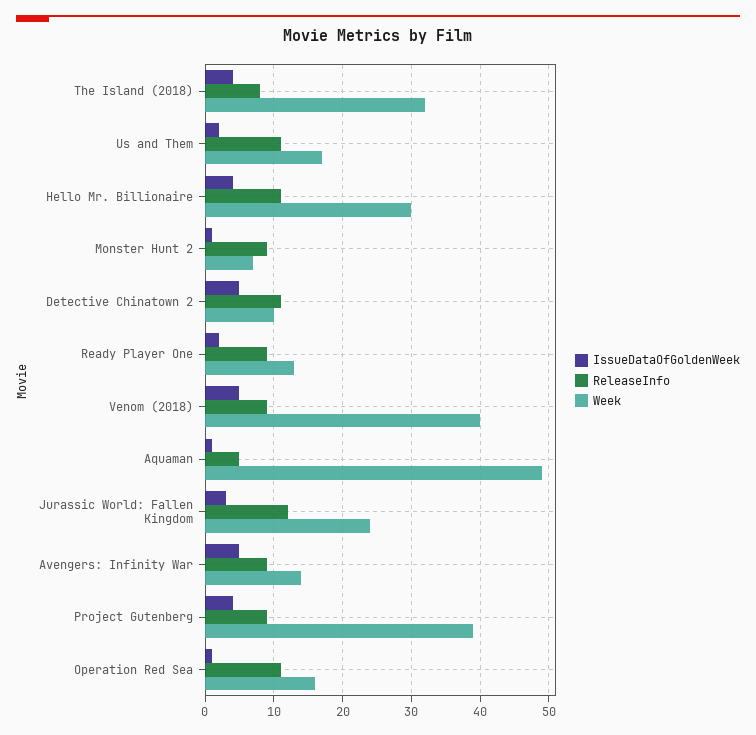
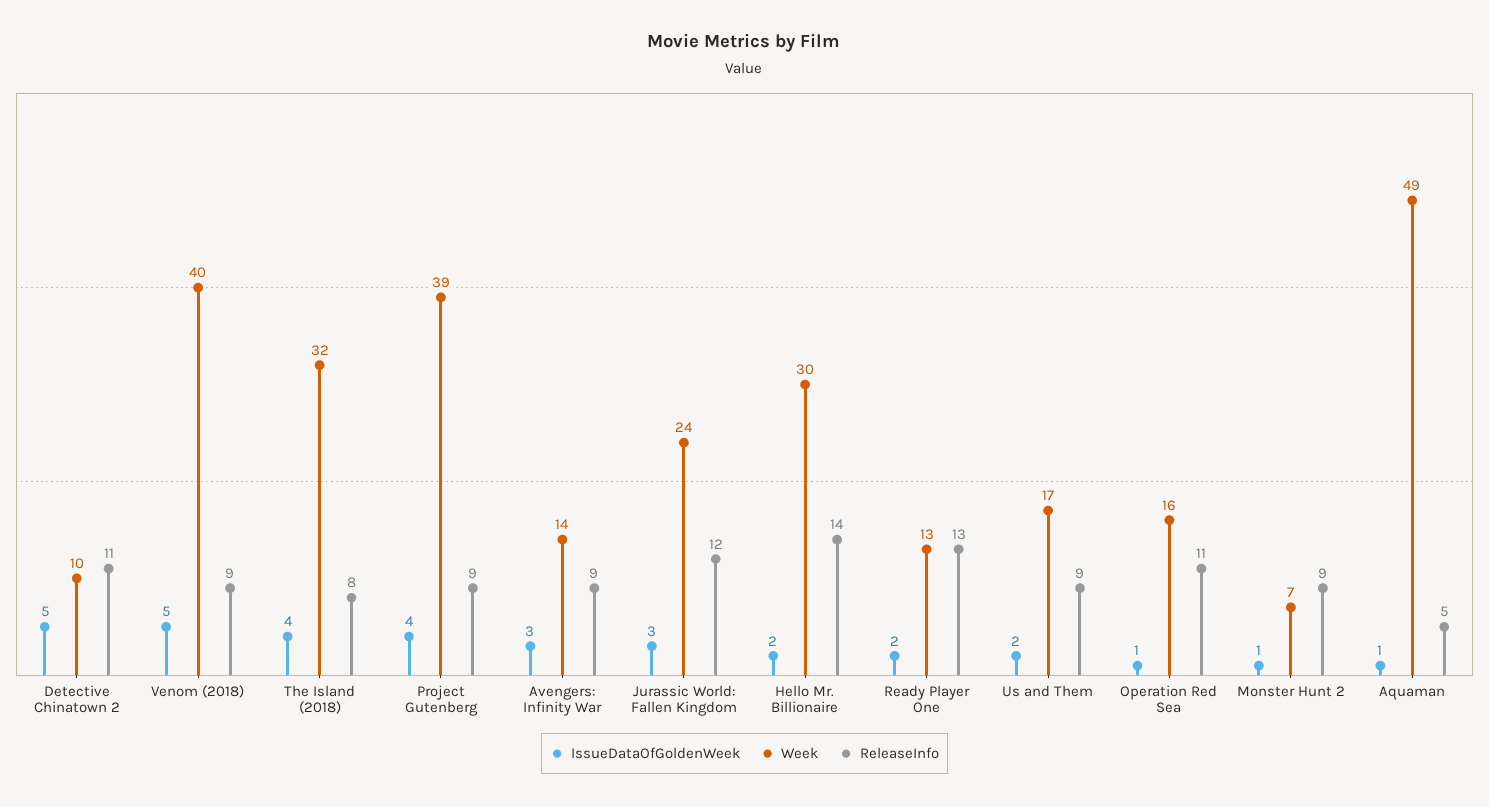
  {
    "IssueDataOfGoldenWeek": {
      "The Island (2018)": 4,
      "Us and Them": 2,
-     "Hello Mr. Billionaire": 4,
+     "Hello Mr. Billionaire": 2,
      "Monster Hunt 2": 1,
      "Detective Chinatown 2": 5,
      "Ready Player One": 2,
      "Venom (2018)": 5,
      "Aquaman": 1,
      "Jurassic World: Fallen Kingdom": 3,
-     "Avengers: Infinity War": 5,
+     "Avengers: Infinity War": 3,
      "Project Gutenberg": 4,
      "Operation Red Sea": 1
    },
    "ReleaseInfo": {
      "The Island (2018)": 8,
-     "Us and Them": 11,
+     "Us and Them": 9,
-     "Hello Mr. Billionaire": 11,
+     "Hello Mr. Billionaire": 14,
      "Monster Hunt 2": 9,
      "Detective Chinatown 2": 11,
-     "Ready Player One": 9,
+     "Ready Player One": 13,
      "Venom (2018)": 9,
      "Aquaman": 5,
      "Jurassic World: Fallen Kingdom": 12,
      "Avengers: Infinity War": 9,
      "Project Gutenberg": 9,
      "Operation Red Sea": 11
    },
    "Week": {
      "The Island (2018)": 32,
      "Us and Them": 17,
      "Hello Mr. Billionaire": 30,
      "Monster Hunt 2": 7,
      "Detective Chinatown 2": 10,
      "Ready Player One": 13,
      "Venom (2018)": 40,
      "Aquaman": 49,
      "Jurassic World: Fallen Kingdom": 24,
      "Avengers: Infinity War": 14,
      "Project Gutenberg": 39,
      "Operation Red Sea": 16
    }
  }

